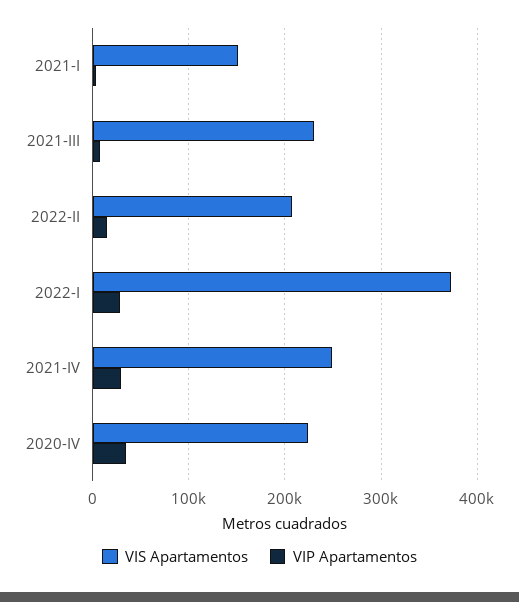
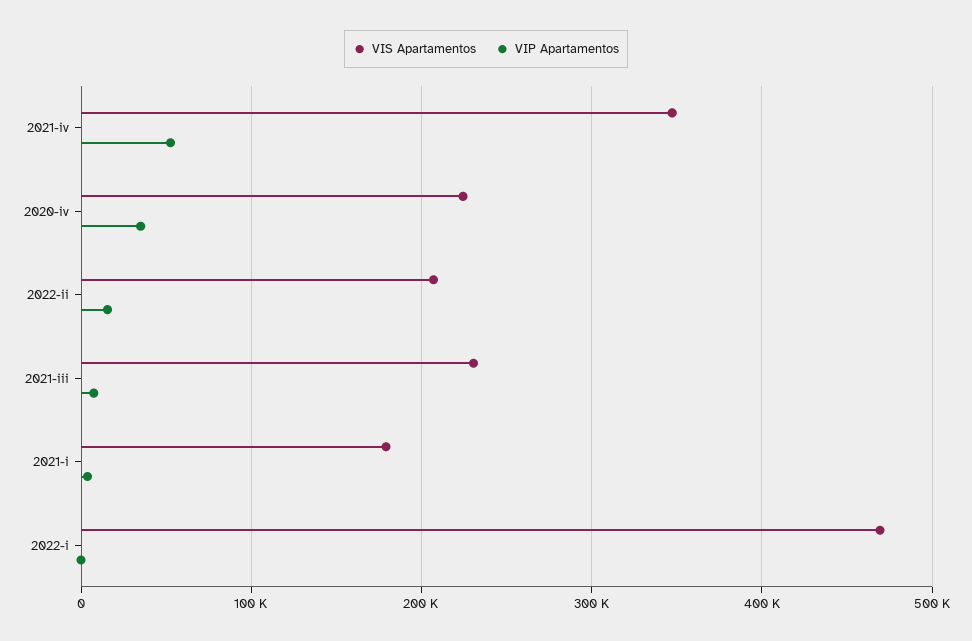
  {
    "VIS Apartamentos": {
-     "2021-I": 150000,
+     "2021-I": 180000,
      "2021-III": 230000,
      "2022-II": 210000,
-     "2022-I": 370000,
+     "2022-I": 470000,
-     "2021-IV": 250000,
+     "2021-IV": 350000,
      "2020-IV": 220000
    },
    "VIP Apartamentos": {
      "2021-I": 0,
      "2021-III": 10000,
      "2022-II": 20000,
-     "2022-I": 30000,
+     "2022-I": 0,
-     "2021-IV": 30000,
+     "2021-IV": 50000,
      "2020-IV": 40000
    }
  }

